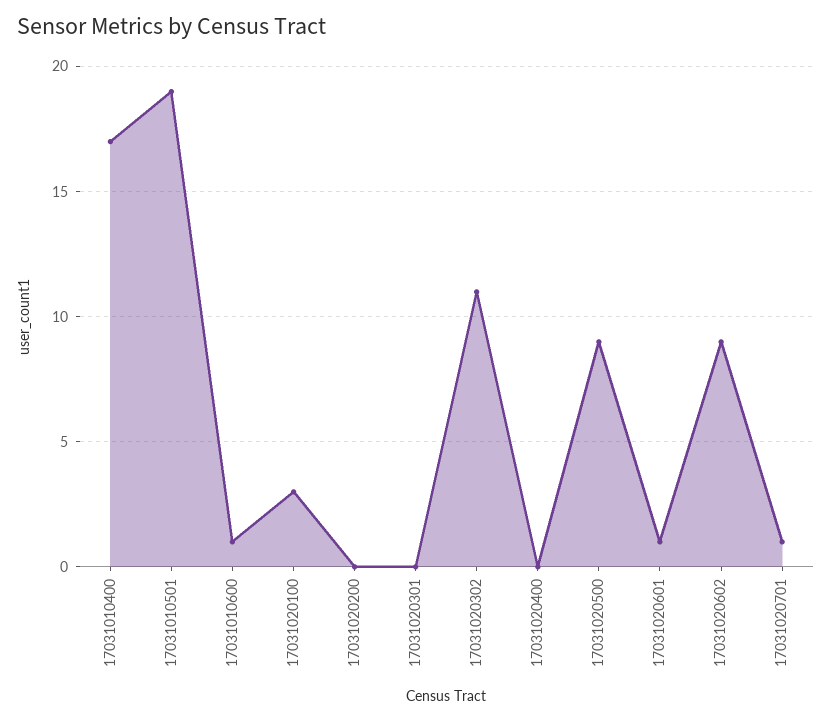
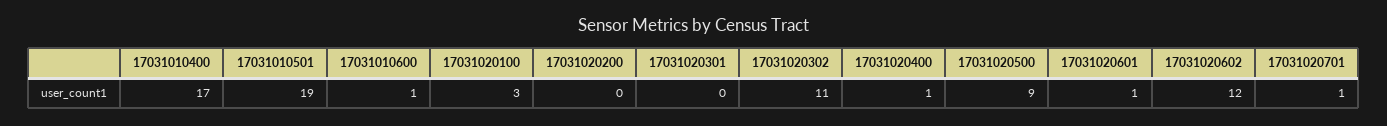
  {
    "17031010400": 17,
    "17031010501": 19,
    "17031010600": 1,
    "17031020100": 3,
    "17031020200": 0,
    "17031020301": 0,
    "17031020302": 11,
-   "17031020400": 0,
+   "17031020400": 1,
    "17031020500": 9,
    "17031020601": 1,
-   "17031020602": 9,
+   "17031020602": 12,
    "17031020701": 1
  }

